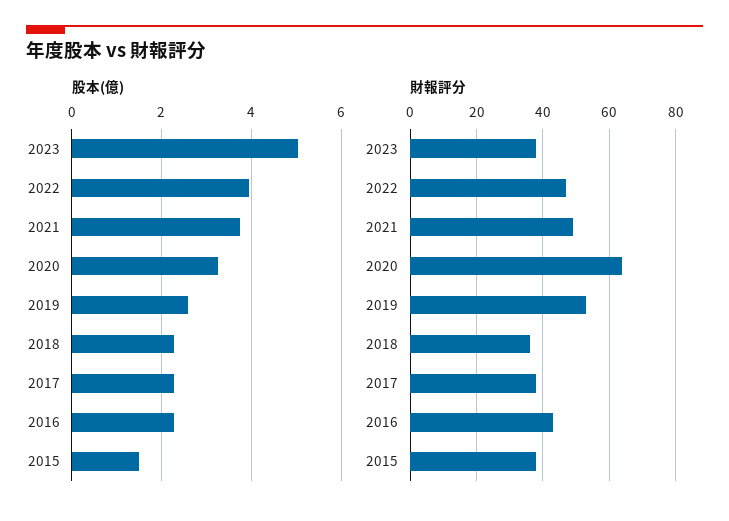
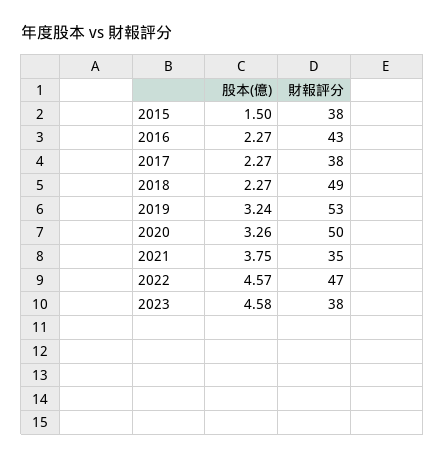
  {
    "股本(億)": {
-     "2023": 5,
+     "2023": 4.58,
-     "2022": 4,
+     "2022": 4.57,
      "2021": 3.75,
      "2020": 3.26,
-     "2019": 2.6,
+     "2019": 3.24,
      "2018": 2.27,
      "2017": 2.27,
      "2016": 2.27,
      "2015": 1.5
    },
    "財報評分": {
      "2023": 38,
      "2022": 47,
-     "2021": 50,
+     "2021": 35,
-     "2020": 65,
+     "2020": 50,
      "2019": 53,
-     "2018": 35,
+     "2018": 49,
      "2017": 38,
      "2016": 43,
      "2015": 38
    }
  }

